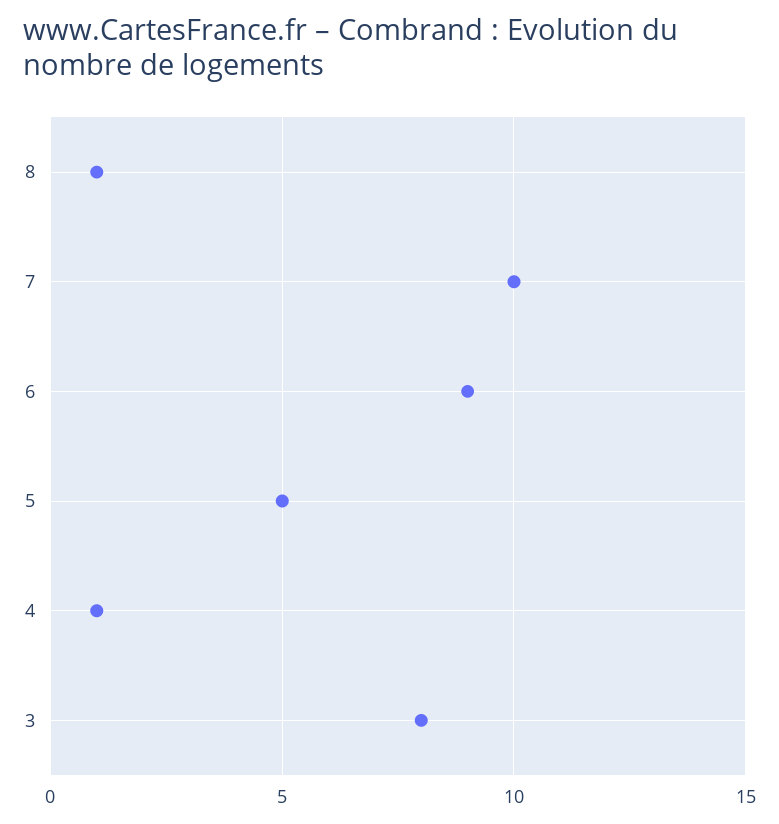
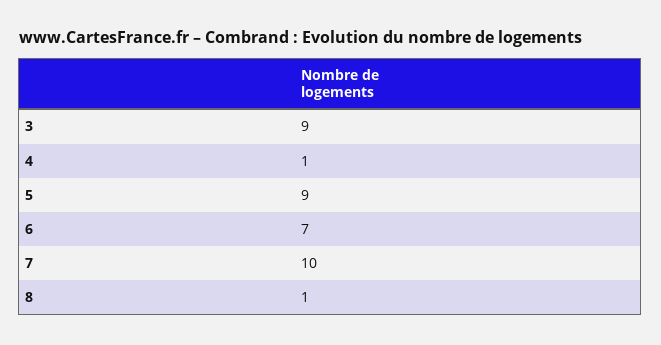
  {
    "8": 1,
    "7": 10,
-   "6": 9,
+   "6": 7,
-   "5": 5,
+   "5": 9,
    "4": 1,
-   "3": 8
+   "3": 9
  }

